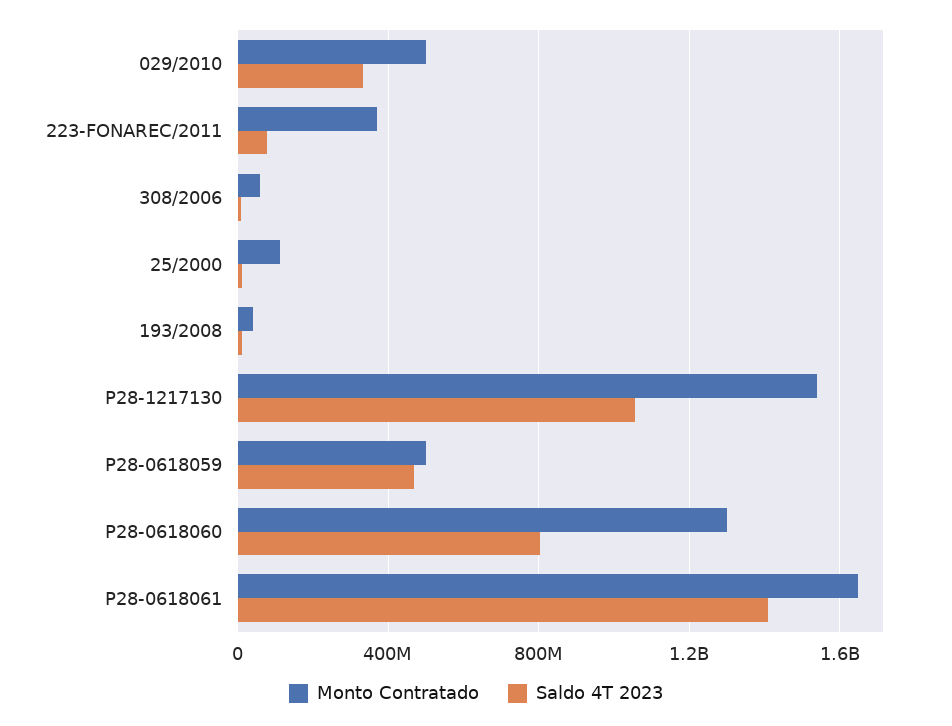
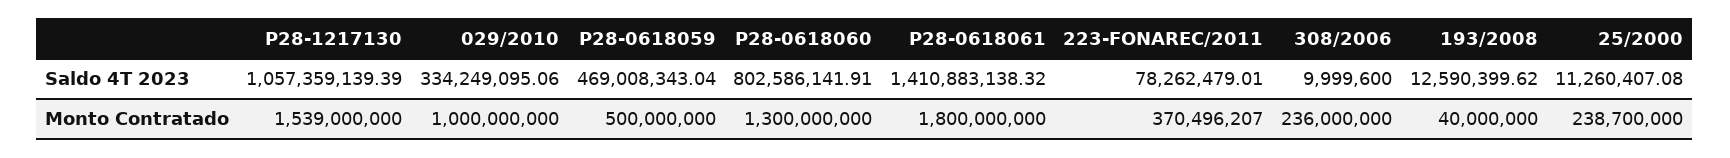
  {
    "Monto Contratado": {
-     "029/2010": 500000000,
+     "029/2010": 1000000000,
      "223-FONAREC/2011": 370496207,
-     "308/2006": 50000000,
+     "308/2006": 236000000,
-     "25/2000": 100000000,
+     "25/2000": 238700000,
      "193/2008": 40000000,
      "P28-1217130": 1539000000,
      "P28-0618059": 500000000,
      "P28-0618060": 1300000000,
-     "P28-0618061": 1650000000
+     "P28-0618061": 1800000000
    },
    "Saldo 4T 2023": {
      "029/2010": 334249095.06,
      "223-FONAREC/2011": 78262479.01,
      "308/2006": 9999600,
      "25/2000": 11260407.08,
      "193/2008": 12590399.62,
      "P28-1217130": 1057359139.39,
      "P28-0618059": 469008343.04,
      "P28-0618060": 802586141.91,
      "P28-0618061": 1410883138.32
    }
  }

